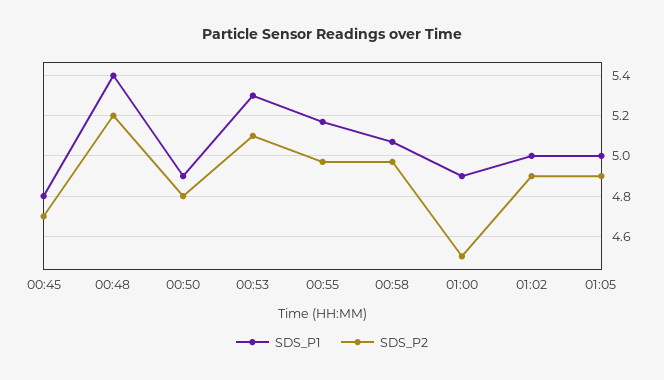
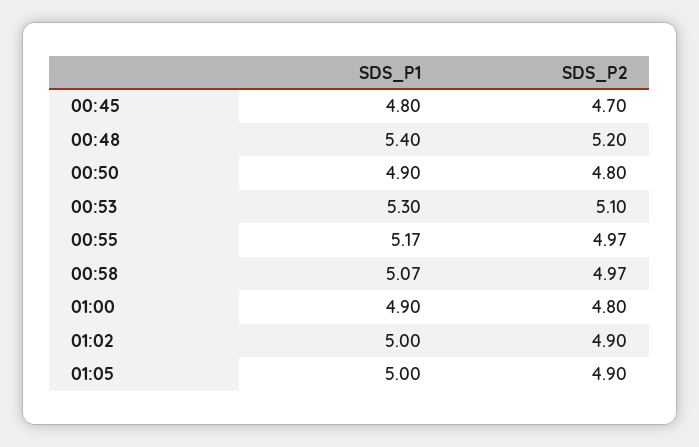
  {
    "SDS_P1": {
      "00:45": 4.8,
      "00:48": 5.4,
      "00:50": 4.9,
      "00:53": 5.3,
      "00:55": 5.17,
      "00:58": 5.07,
      "01:00": 4.9,
      "01:02": 5,
      "01:05": 5
    },
    "SDS_P2": {
      "00:45": 4.7,
      "00:48": 5.2,
      "00:50": 4.8,
      "00:53": 5.1,
      "00:55": 4.97,
      "00:58": 4.97,
-     "01:00": 4.5,
+     "01:00": 4.8,
      "01:02": 4.9,
      "01:05": 4.9
    }
  }

